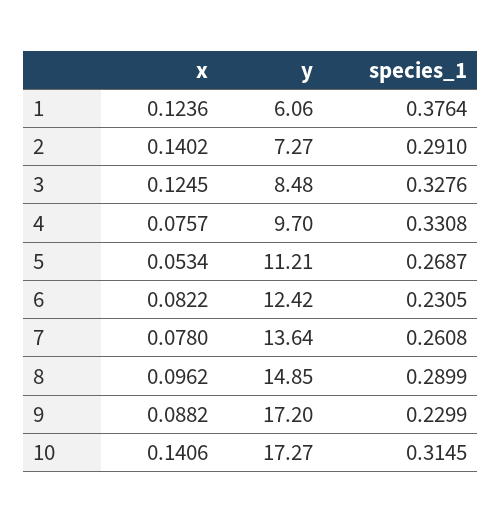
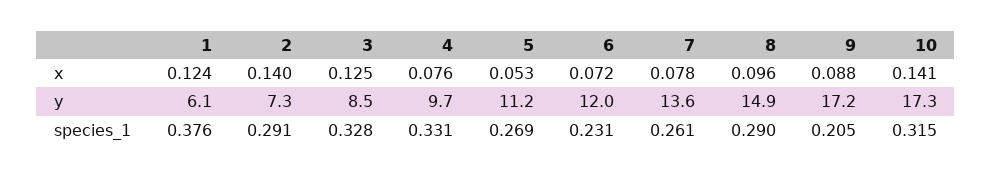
  {
    "x": {
      "1": 0.1236,
      "2": 0.1402,
      "3": 0.1245,
      "4": 0.0757,
      "5": 0.0534,
-     "6": 0.0822,
+     "6": 0.072,
      "7": 0.078,
      "8": 0.0962,
      "9": 0.0882,
      "10": 0.1406
    },
    "y": {
      "1": 6.06,
      "2": 7.27,
      "3": 8.48,
      "4": 9.7,
      "5": 11.21,
-     "6": 12.42,
+     "6": 12,
      "7": 13.64,
      "8": 14.85,
      "9": 17.2,
      "10": 17.27
    },
    "species_1": {
      "1": 0.3764,
      "2": 0.291,
      "3": 0.3276,
      "4": 0.3308,
      "5": 0.2687,
      "6": 0.2305,
      "7": 0.2608,
      "8": 0.2899,
-     "9": 0.2299,
+     "9": 0.205,
      "10": 0.3145
    }
  }

